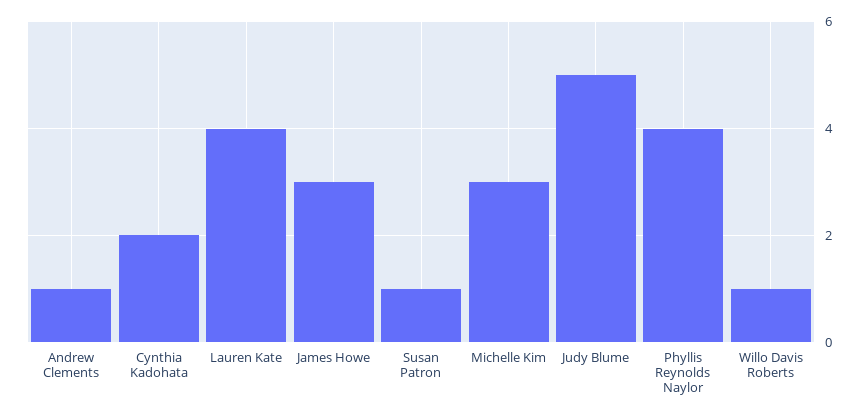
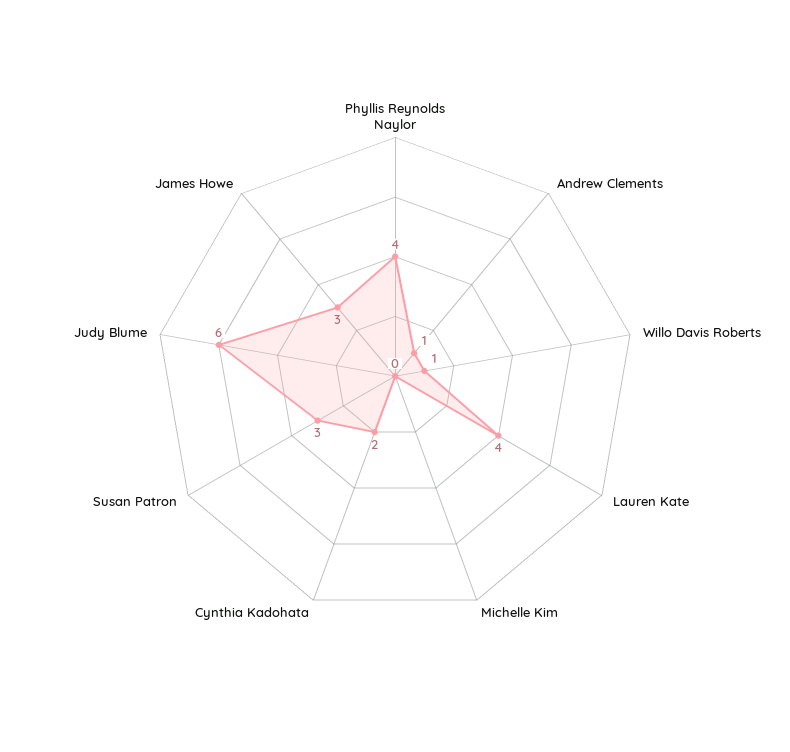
  {
    "Andrew Clements": 1,
    "Cynthia Kadohata": 2,
    "Lauren Kate": 4,
    "James Howe": 3,
-   "Susan Patron": 1,
+   "Susan Patron": 3,
-   "Michelle Kim": 3,
+   "Michelle Kim": 0,
-   "Judy Blume": 5,
+   "Judy Blume": 6,
    "Phyllis Reynolds Naylor": 4,
    "Willo Davis Roberts": 1
  }

